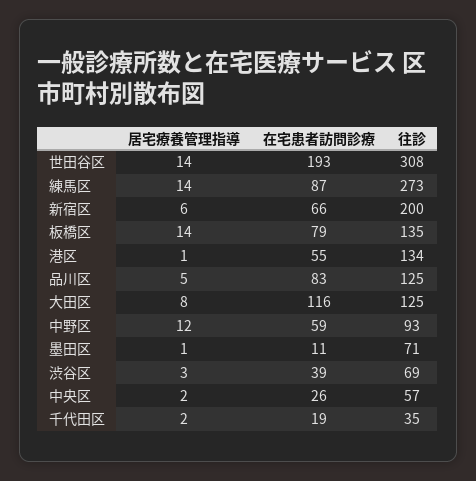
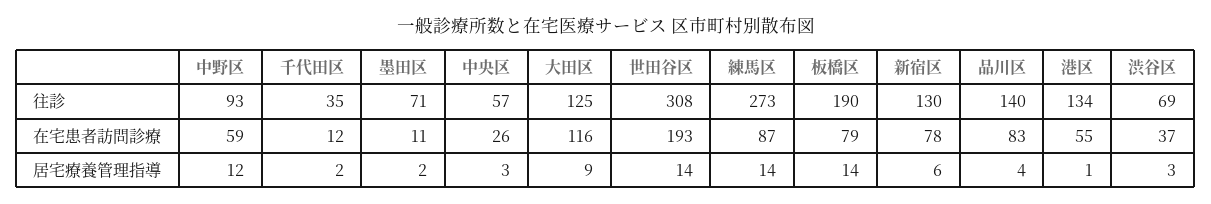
  {
    "居宅療養管理指導": {
      "世田谷区": 14,
      "練馬区": 14,
      "新宿区": 6,
      "板橋区": 14,
      "港区": 1,
-     "品川区": 5,
+     "品川区": 4,
-     "大田区": 8,
+     "大田区": 9,
      "中野区": 12,
-     "墨田区": 1,
+     "墨田区": 2,
      "渋谷区": 3,
-     "中央区": 2,
+     "中央区": 3,
      "千代田区": 2
    },
    "在宅患者訪問診療": {
      "世田谷区": 193,
      "練馬区": 87,
-     "新宿区": 66,
+     "新宿区": 78,
      "板橋区": 79,
      "港区": 55,
      "品川区": 83,
      "大田区": 116,
      "中野区": 59,
      "墨田区": 11,
-     "渋谷区": 39,
+     "渋谷区": 37,
      "中央区": 26,
-     "千代田区": 19
+     "千代田区": 12
    },
    "往診": {
      "世田谷区": 308,
      "練馬区": 273,
-     "新宿区": 200,
+     "新宿区": 130,
-     "板橋区": 135,
+     "板橋区": 190,
      "港区": 134,
-     "品川区": 125,
+     "品川区": 140,
      "大田区": 125,
      "中野区": 93,
      "墨田区": 71,
      "渋谷区": 69,
      "中央区": 57,
      "千代田区": 35
    }
  }

